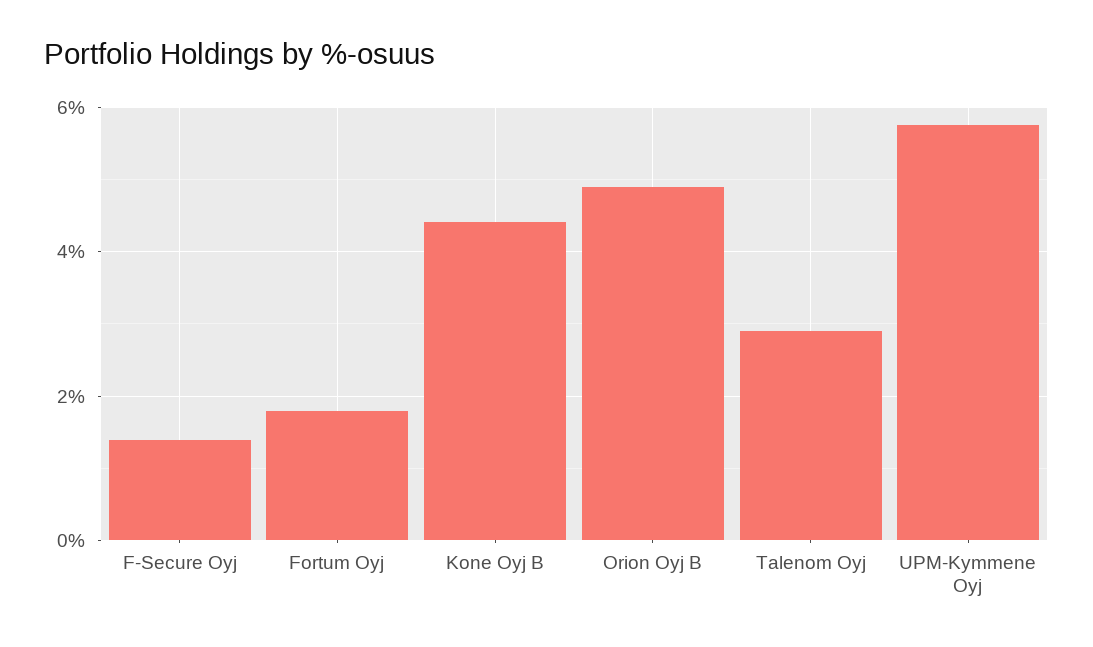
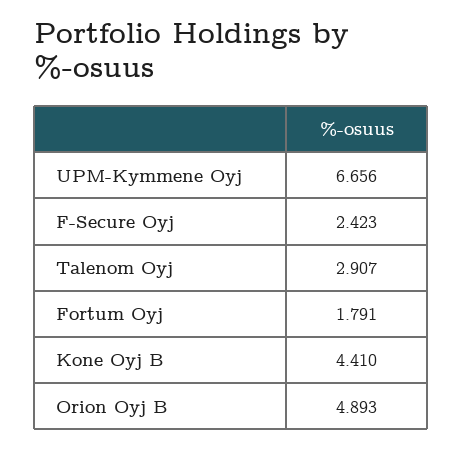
  {
-   "F-Secure Oyj": 1.4,
+   "F-Secure Oyj": 2.423,
    "Fortum Oyj": 1.791,
    "Kone Oyj B": 4.41,
    "Orion Oyj B": 4.893,
    "Talenom Oyj": 2.907,
-   "UPM-Kymmene Oyj": 5.8
+   "UPM-Kymmene Oyj": 6.656
  }

